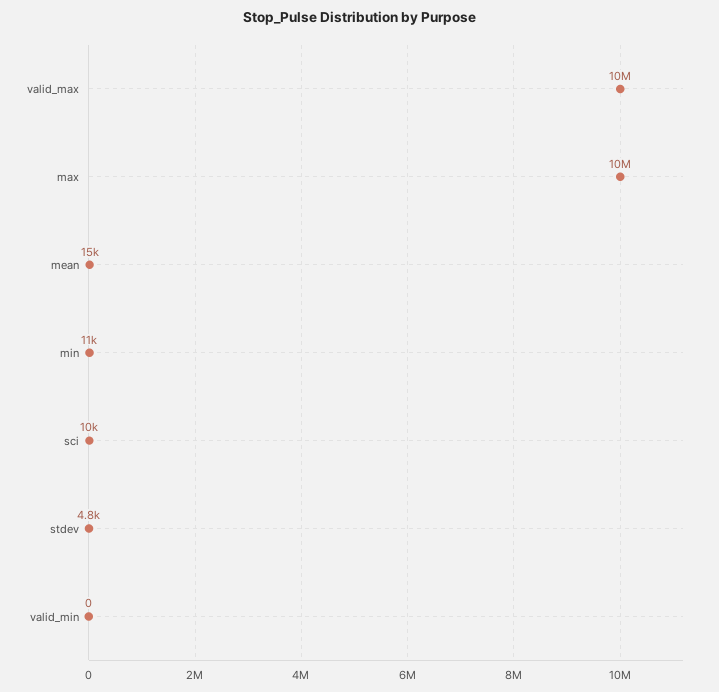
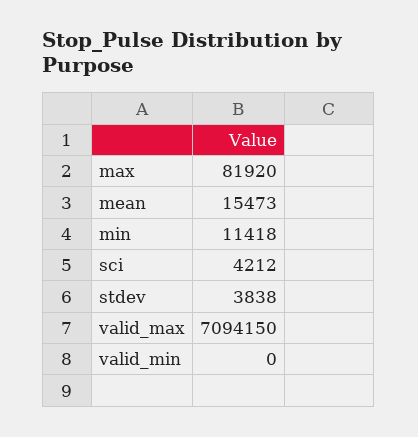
  {
-   "valid_max": 10000000,
+   "valid_max": 7094150,
-   "max": 10000000,
+   "max": 81920,
    "mean": 15473,
    "min": 11418,
-   "sci": 10000,
+   "sci": 4212,
-   "stdev": 4800,
+   "stdev": 3838,
    "valid_min": 0
  }

